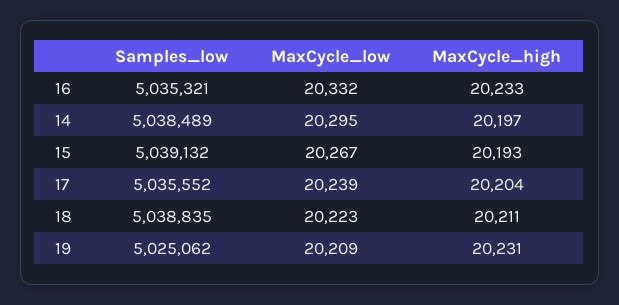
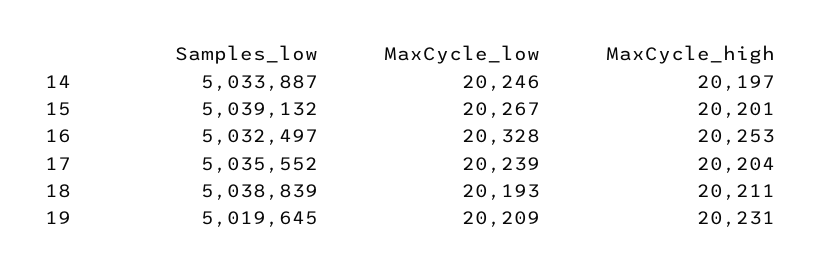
  {
    "Samples_low": {
-     "16": 5035321,
+     "16": 5032497,
-     "14": 5038489,
+     "14": 5033887,
      "15": 5039132,
      "17": 5035552,
-     "18": 5038835,
+     "18": 5038839,
-     "19": 5025062
+     "19": 5019645
    },
    "MaxCycle_low": {
-     "16": 20332,
+     "16": 20328,
-     "14": 20295,
+     "14": 20246,
      "15": 20267,
      "17": 20239,
-     "18": 20223,
+     "18": 20193,
      "19": 20209
    },
    "MaxCycle_high": {
-     "16": 20233,
+     "16": 20253,
      "14": 20197,
-     "15": 20193,
+     "15": 20201,
      "17": 20204,
      "18": 20211,
      "19": 20231
    }
  }

